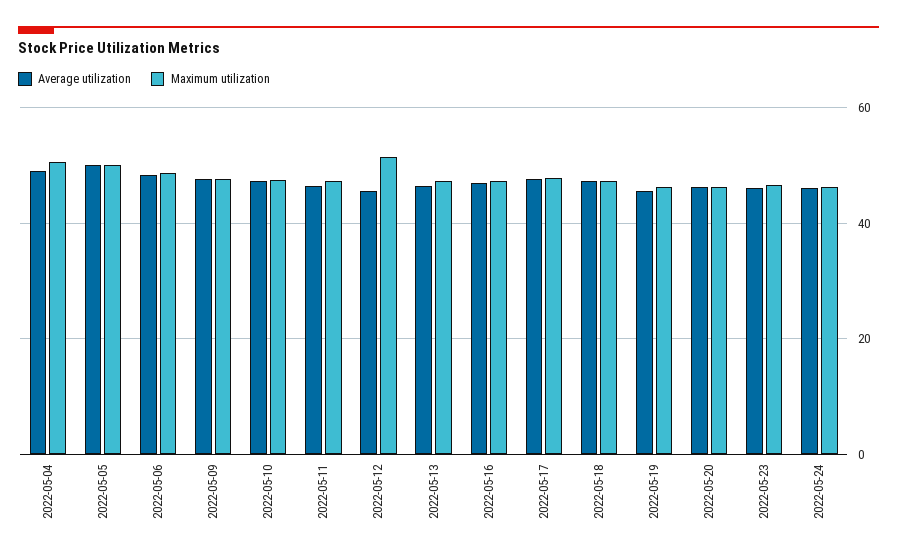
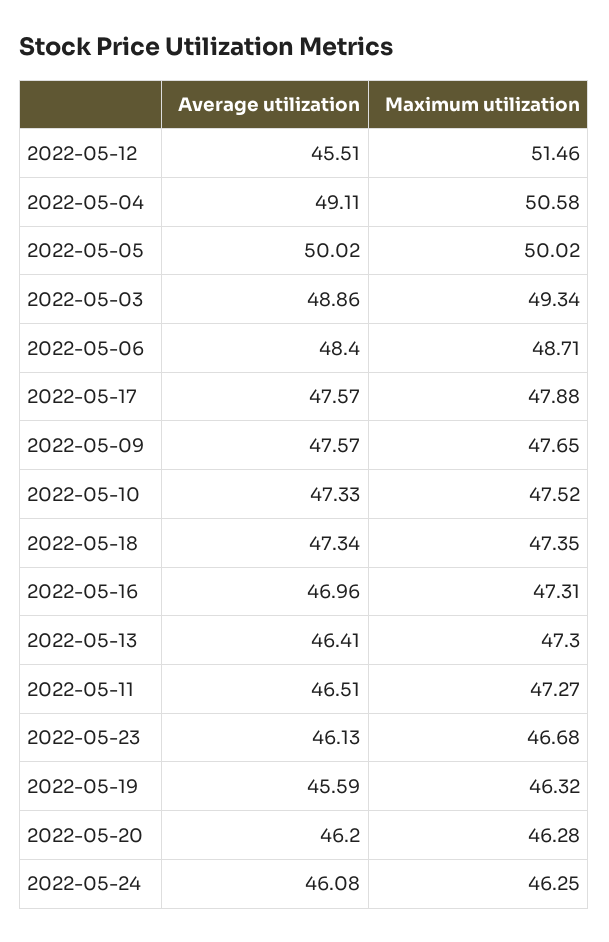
  {
    "Average utilization": {
      "2022-05-04": 49.11,
      "2022-05-05": 50.02,
      "2022-05-06": 48.4,
      "2022-05-09": 47.57,
      "2022-05-10": 47.33,
      "2022-05-11": 46.51,
      "2022-05-12": 45.51,
      "2022-05-13": 46.41,
      "2022-05-16": 46.96,
      "2022-05-17": 47.57,
      "2022-05-18": 47.34,
      "2022-05-19": 45.59,
      "2022-05-20": 46.2,
      "2022-05-23": 46.13,
-     "2022-05-24": 46.08
+     "2022-05-24": 46.08,
+     "2022-05-03": 48.86
    },
    "Maximum utilization": {
      "2022-05-04": 50.58,
      "2022-05-05": 50.02,
      "2022-05-06": 48.71,
      "2022-05-09": 47.65,
      "2022-05-10": 47.52,
      "2022-05-11": 47.27,
      "2022-05-12": 51.46,
      "2022-05-13": 47.3,
      "2022-05-16": 47.31,
      "2022-05-17": 47.88,
      "2022-05-18": 47.35,
      "2022-05-19": 46.32,
      "2022-05-20": 46.28,
      "2022-05-23": 46.68,
-     "2022-05-24": 46.25
+     "2022-05-24": 46.25,
+     "2022-05-03": 49.34
    }
  }

